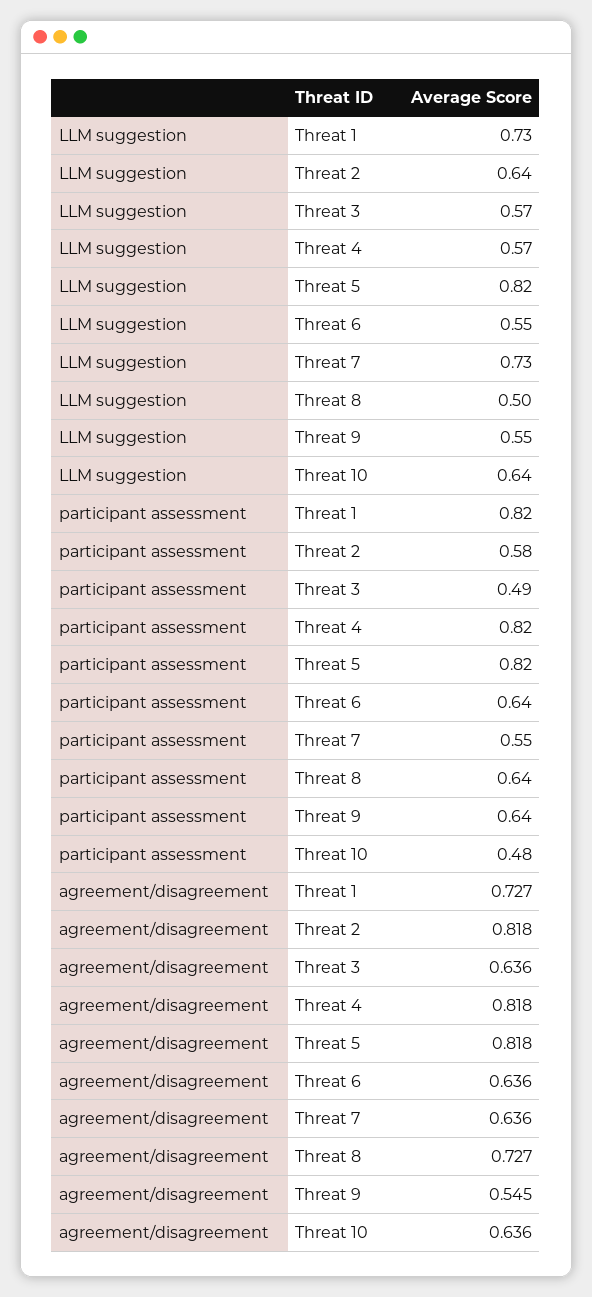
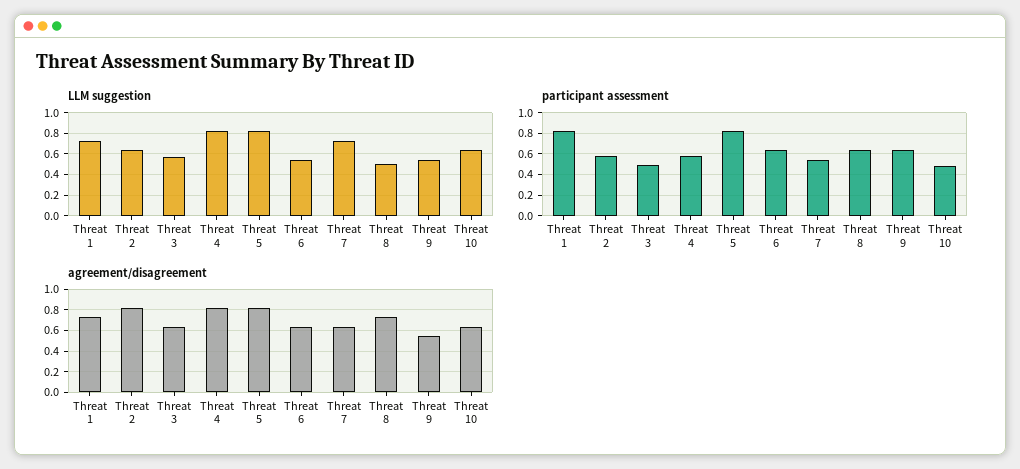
  {
    "LLM suggestion": {
      "Threat 1": 0.73,
      "Threat 2": 0.64,
      "Threat 3": 0.57,
-     "Threat 4": 0.57,
+     "Threat 4": 0.8,
      "Threat 5": 0.82,
      "Threat 6": 0.55,
      "Threat 7": 0.73,
      "Threat 8": 0.5,
      "Threat 9": 0.55,
      "Threat 10": 0.64
    },
    "participant assessment": {
      "Threat 1": 0.82,
      "Threat 2": 0.58,
      "Threat 3": 0.49,
-     "Threat 4": 0.82,
+     "Threat 4": 0.6,
      "Threat 5": 0.82,
      "Threat 6": 0.64,
      "Threat 7": 0.55,
      "Threat 8": 0.64,
      "Threat 9": 0.64,
      "Threat 10": 0.48
    },
    "agreement/disagreement": {
      "Threat 1": 0.727,
      "Threat 2": 0.818,
      "Threat 3": 0.636,
      "Threat 4": 0.818,
      "Threat 5": 0.818,
      "Threat 6": 0.636,
      "Threat 7": 0.636,
      "Threat 8": 0.727,
      "Threat 9": 0.545,
      "Threat 10": 0.636
    }
  }

